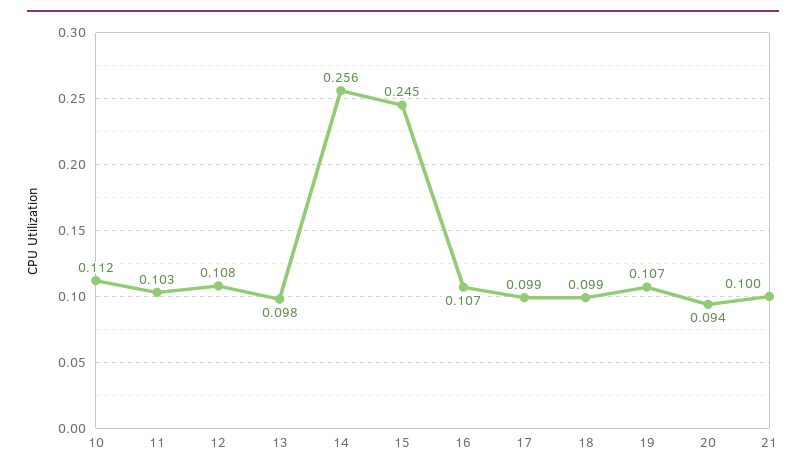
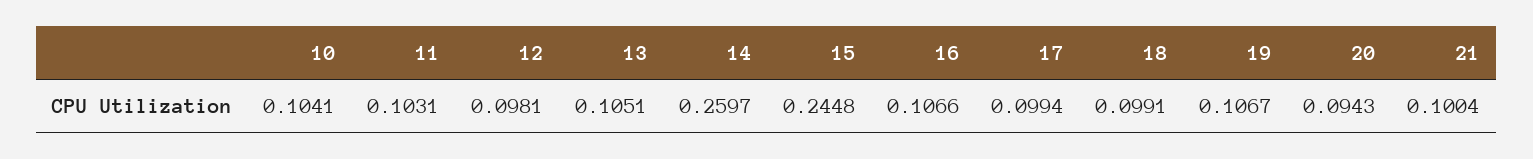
  {
-   "10": 0.112,
+   "10": 0.1041,
    "11": 0.1031,
-   "12": 0.108,
+   "12": 0.0981,
-   "13": 0.098,
+   "13": 0.1051,
-   "14": 0.256,
+   "14": 0.2597,
    "15": 0.2448,
    "16": 0.1066,
    "17": 0.0994,
    "18": 0.0991,
    "19": 0.1067,
    "20": 0.0943,
    "21": 0.1004
  }

